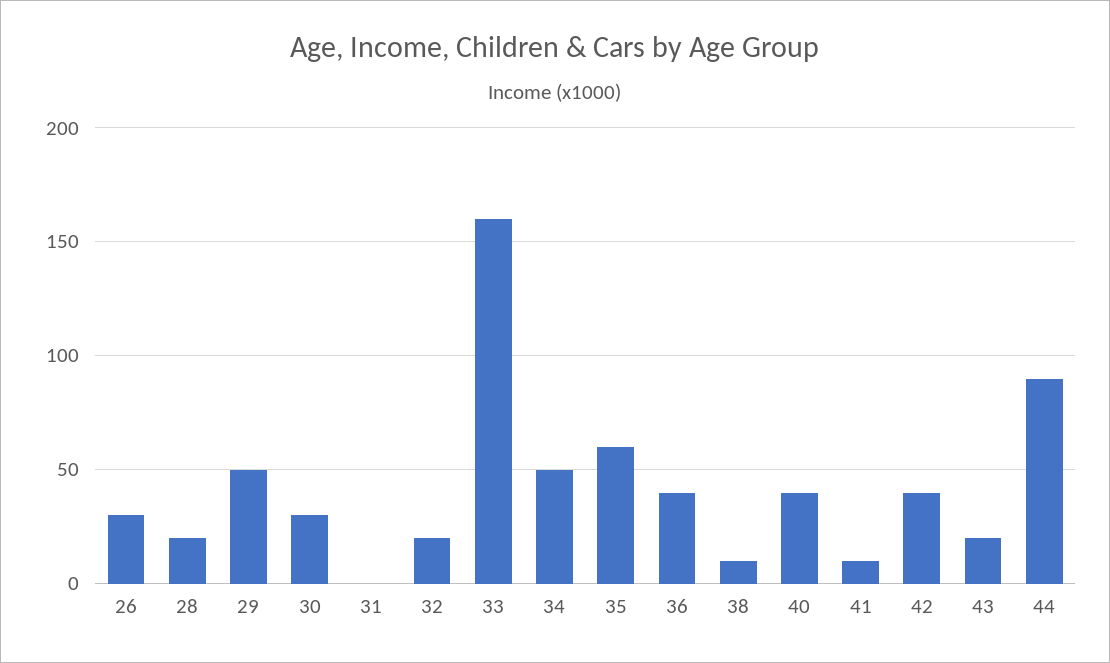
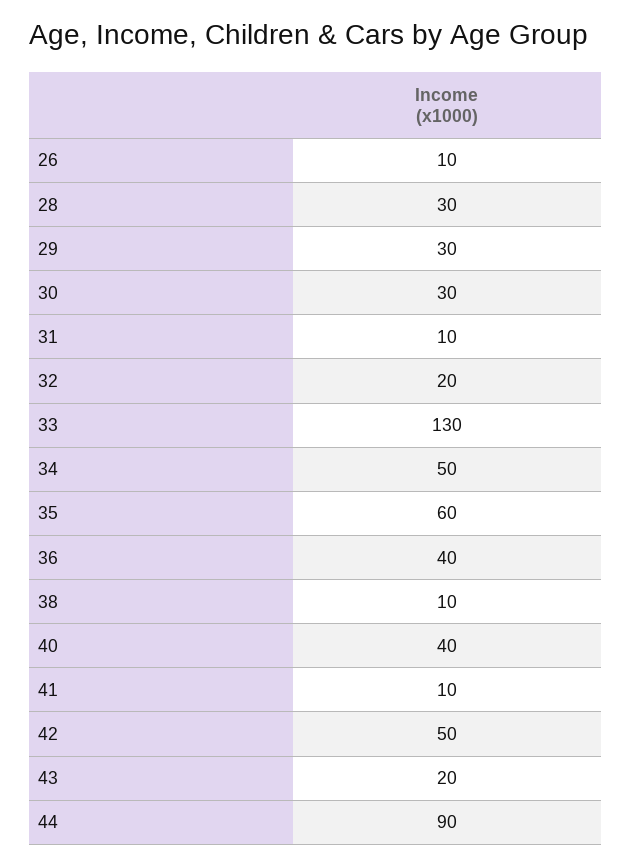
  {
-   "26": 30,
+   "26": 10,
-   "28": 20,
+   "28": 30,
-   "29": 50,
+   "29": 30,
    "30": 30,
-   "31": 0,
+   "31": 10,
    "32": 20,
-   "33": 160,
+   "33": 130,
    "34": 50,
    "35": 60,
    "36": 40,
    "38": 10,
    "40": 40,
    "41": 10,
-   "42": 40,
+   "42": 50,
    "43": 20,
    "44": 90
  }

